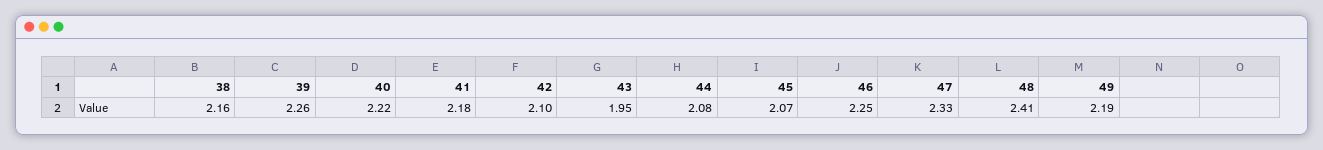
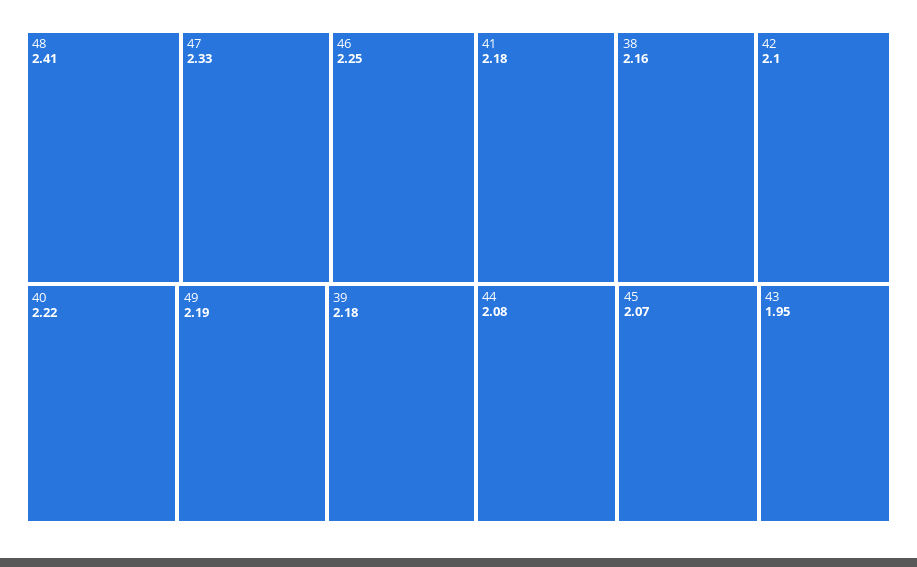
  {
    "38": 2.16,
-   "39": 2.26,
+   "39": 2.18,
    "40": 2.22,
    "41": 2.18,
    "42": 2.1,
    "43": 1.95,
    "44": 2.08,
    "45": 2.07,
    "46": 2.25,
    "47": 2.33,
    "48": 2.41,
    "49": 2.19
  }

